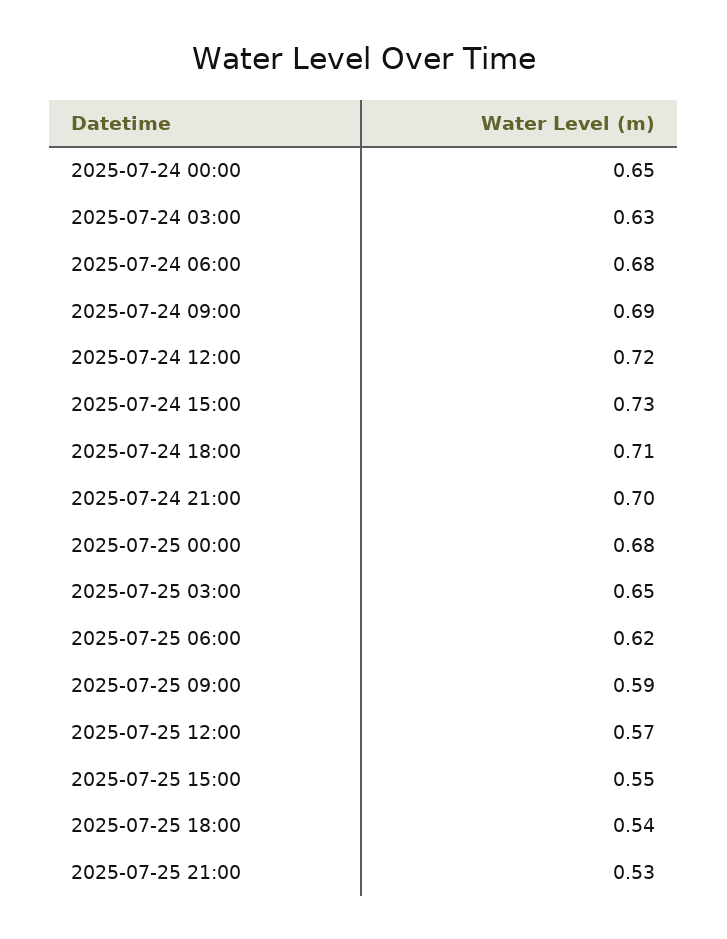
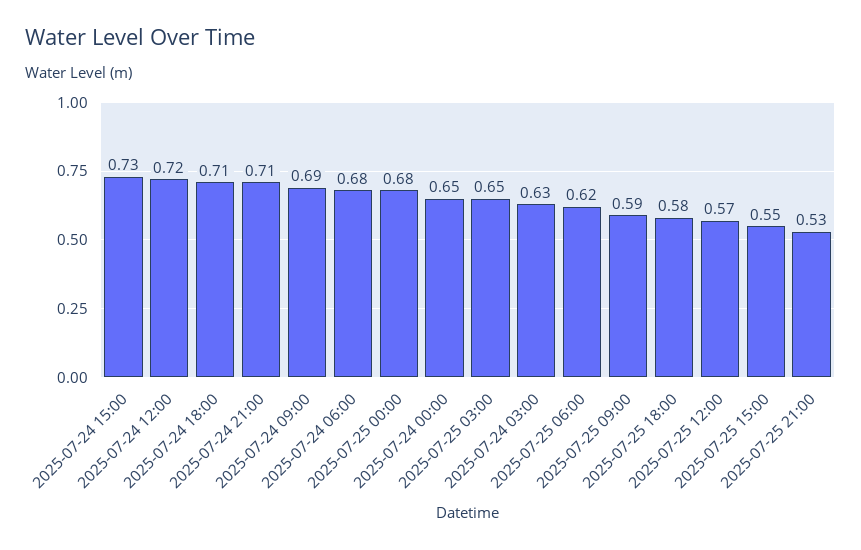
  {
    "2025-07-24 00:00": 0.65,
    "2025-07-24 03:00": 0.63,
    "2025-07-24 06:00": 0.68,
    "2025-07-24 09:00": 0.69,
    "2025-07-24 12:00": 0.72,
    "2025-07-24 15:00": 0.73,
    "2025-07-24 18:00": 0.71,
-   "2025-07-24 21:00": 0.7,
+   "2025-07-24 21:00": 0.71,
    "2025-07-25 00:00": 0.68,
    "2025-07-25 03:00": 0.65,
    "2025-07-25 06:00": 0.62,
    "2025-07-25 09:00": 0.59,
    "2025-07-25 12:00": 0.57,
    "2025-07-25 15:00": 0.55,
-   "2025-07-25 18:00": 0.54,
+   "2025-07-25 18:00": 0.58,
    "2025-07-25 21:00": 0.53
  }

